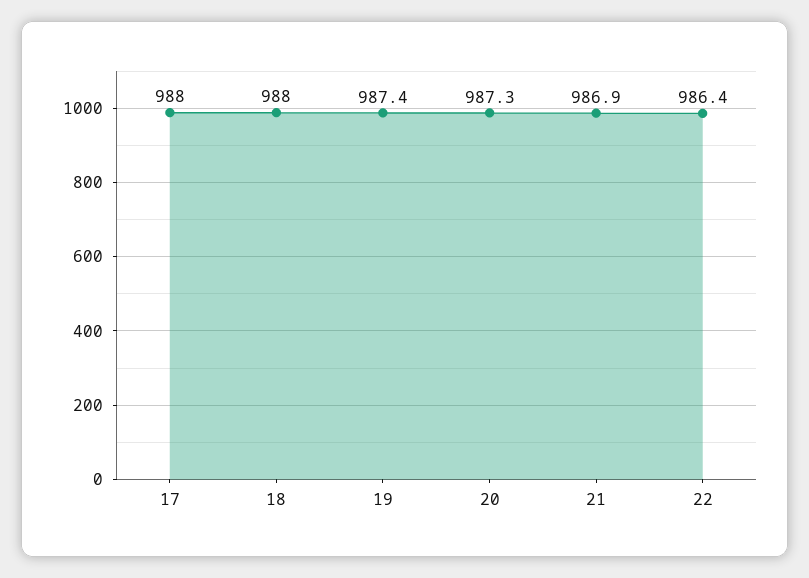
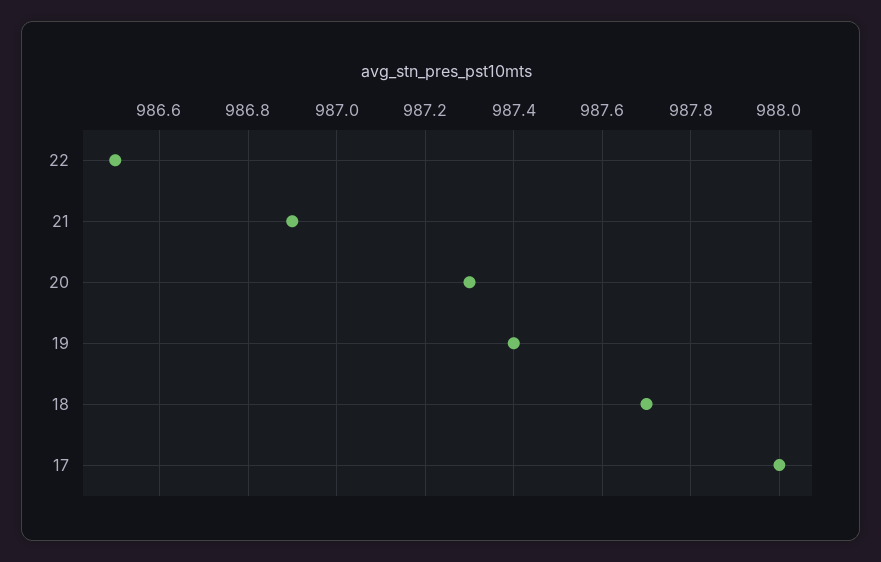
  {
    "17": 988,
-   "18": 988,
+   "18": 987.7,
    "19": 987.4,
    "20": 987.3,
    "21": 986.9,
-   "22": 986.4
+   "22": 986.5
  }

